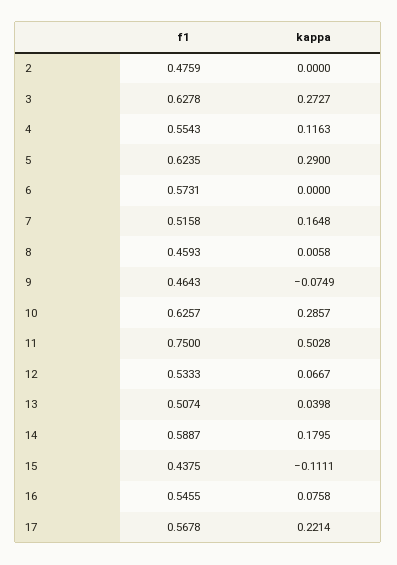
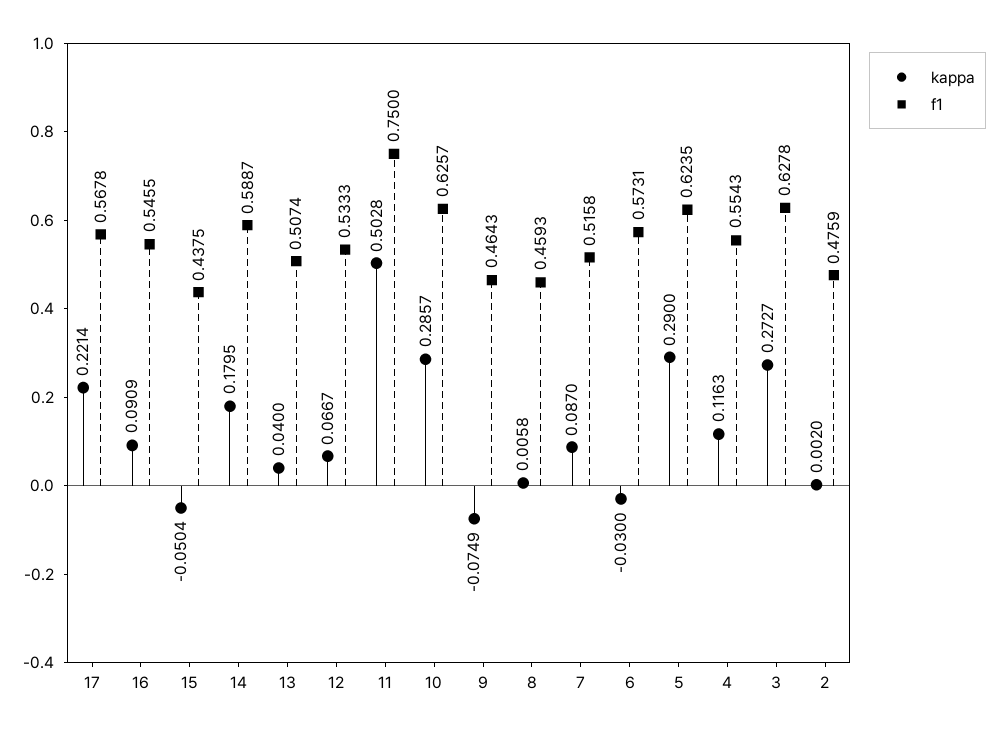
  {
    "f1": {
      "2": 0.4759,
      "3": 0.6278,
      "4": 0.5543,
      "5": 0.6235,
      "6": 0.5731,
      "7": 0.5158,
      "8": 0.4593,
      "9": 0.4643,
      "10": 0.6257,
      "11": 0.75,
      "12": 0.5333,
      "13": 0.5074,
      "14": 0.5887,
      "15": 0.4375,
      "16": 0.5455,
      "17": 0.5678
    },
    "kappa": {
-     "2": 0,
+     "2": 0.002,
      "3": 0.2727,
      "4": 0.1163,
      "5": 0.29,
-     "6": 0,
+     "6": -0.03,
-     "7": 0.1648,
+     "7": 0.087,
      "8": 0.0058,
      "9": -0.0749,
      "10": 0.2857,
      "11": 0.5028,
      "12": 0.0667,
-     "13": 0.0398,
+     "13": 0.04,
      "14": 0.1795,
-     "15": -0.1111,
+     "15": -0.0504,
-     "16": 0.0758,
+     "16": 0.0909,
      "17": 0.2214
    }
  }

